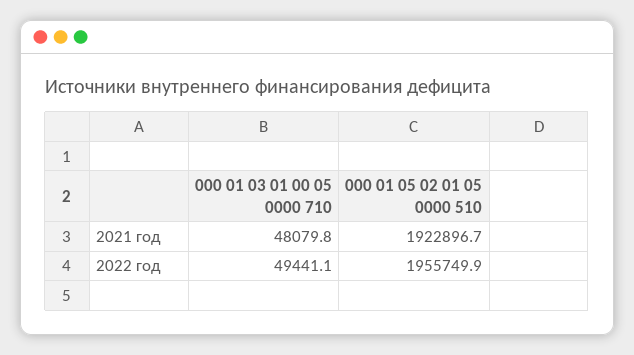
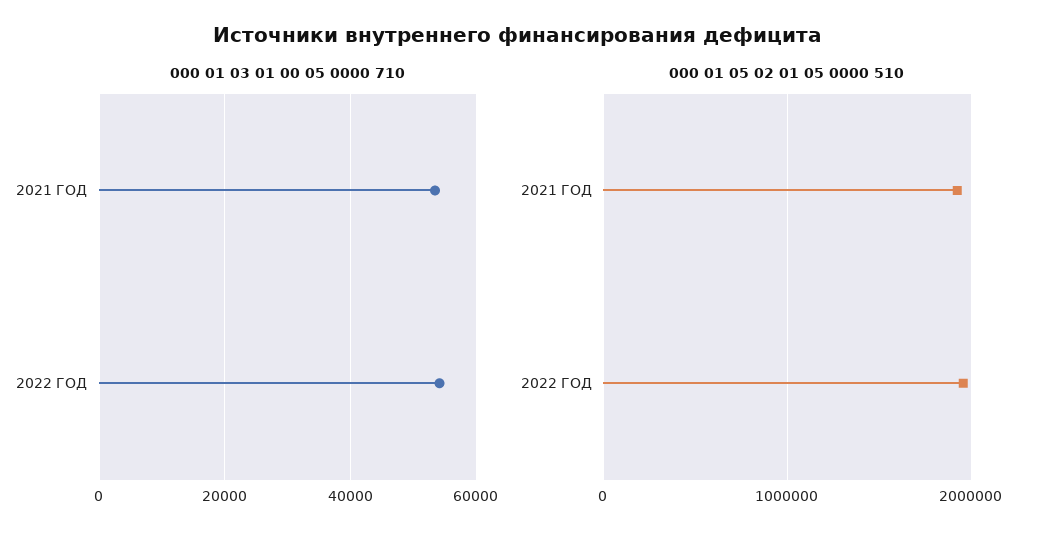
  {
    "000 01 03 01 00 05 0000 710": {
-     "2021 год": 48079.8,
+     "2021 год": 54000,
-     "2022 год": 49441.1
+     "2022 год": 54000
    },
    "000 01 05 02 01 05 0000 510": {
      "2021 год": 1922896.7,
      "2022 год": 1955749.9
    }
  }

